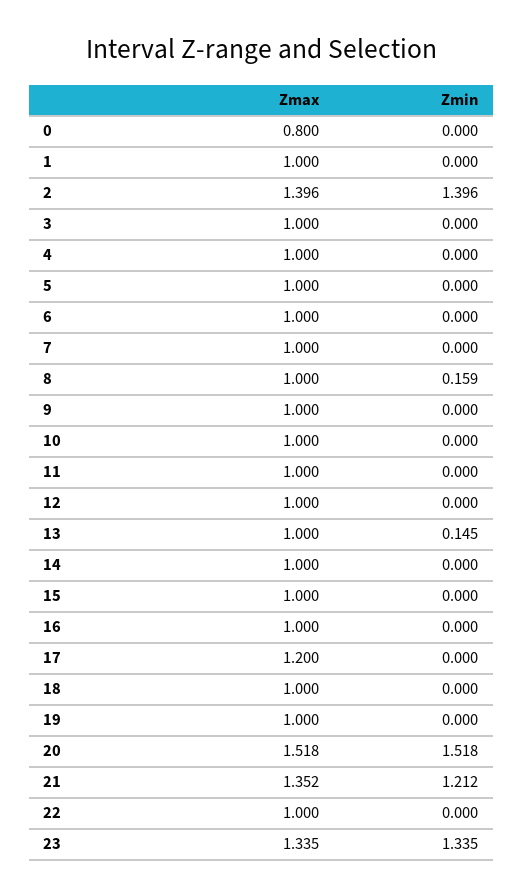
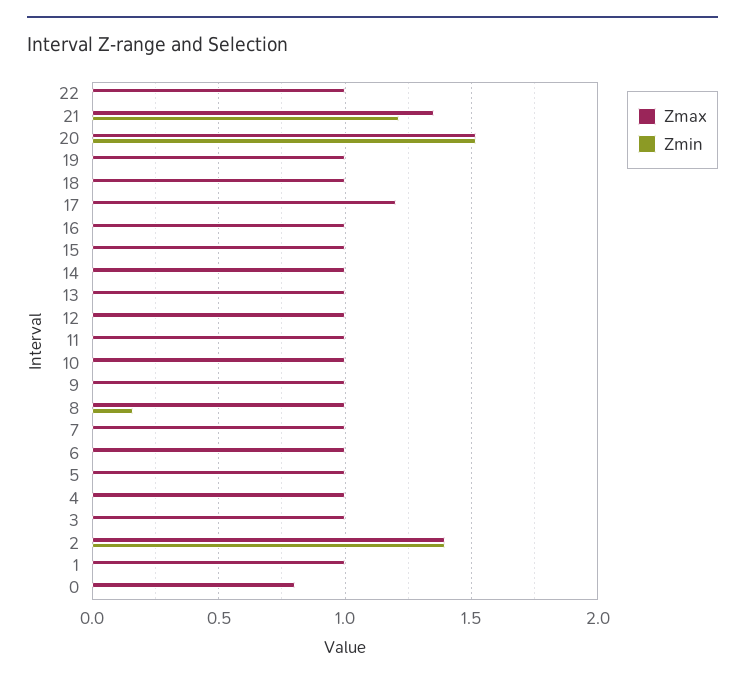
  {
    "Zmax": {
      "0": 0.8,
      "1": 1,
      "2": 1.396,
      "3": 1,
      "4": 1,
      "5": 1,
      "6": 1,
      "7": 1,
      "8": 1,
      "9": 1,
      "10": 1,
      "11": 1,
      "12": 1,
      "13": 1,
      "14": 1,
      "15": 1,
      "16": 1,
      "17": 1.2,
      "18": 1,
      "19": 1,
      "20": 1.518,
      "21": 1.352,
-     "22": 1,
+     "22": 1
-     "23": 1.335
    },
    "Zmin": {
      "0": 0,
      "1": 0,
      "2": 1.396,
      "3": 0,
      "4": 0,
      "5": 0,
      "6": 0,
      "7": 0,
      "8": 0.159,
      "9": 0,
      "10": 0,
      "11": 0,
      "12": 0,
-     "13": 0.145,
+     "13": 0,
      "14": 0,
      "15": 0,
      "16": 0,
      "17": 0,
      "18": 0,
      "19": 0,
      "20": 1.518,
      "21": 1.212,
-     "22": 0,
+     "22": 0
-     "23": 1.335
    }
  }

